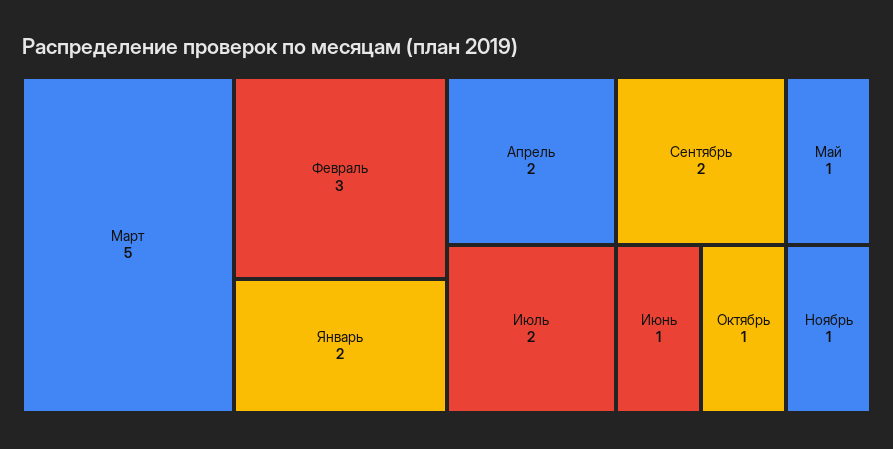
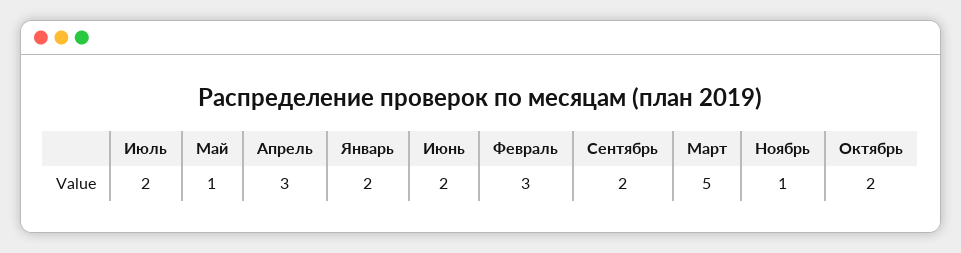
  {
    "Март": 5,
    "Февраль": 3,
    "Январь": 2,
-   "Апрель": 2,
+   "Апрель": 3,
    "Июль": 2,
    "Сентябрь": 2,
    "Май": 1,
-   "Июнь": 1,
+   "Июнь": 2,
-   "Октябрь": 1,
+   "Октябрь": 2,
    "Ноябрь": 1
  }

